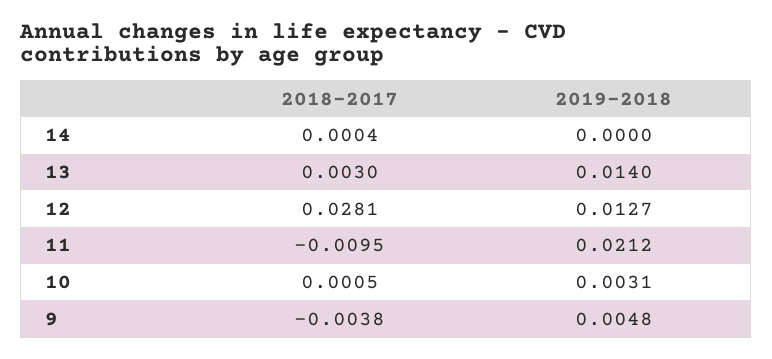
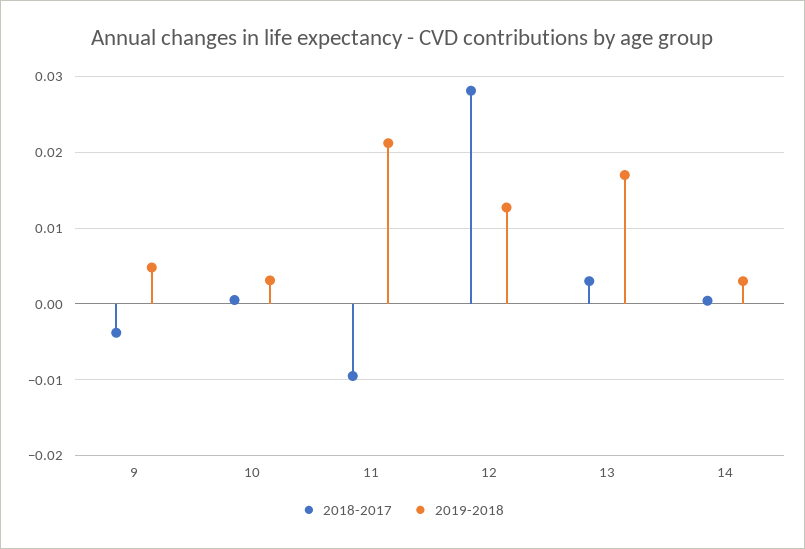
  {
    "2018-2017": {
      "14": 0.0004,
      "13": 0.003,
      "12": 0.0281,
      "11": -0.0095,
      "10": 0.0005,
      "9": -0.0038
    },
    "2019-2018": {
-     "14": 0,
+     "14": 0.003,
-     "13": 0.014,
+     "13": 0.017,
      "12": 0.0127,
      "11": 0.0212,
      "10": 0.0031,
      "9": 0.0048
    }
  }

